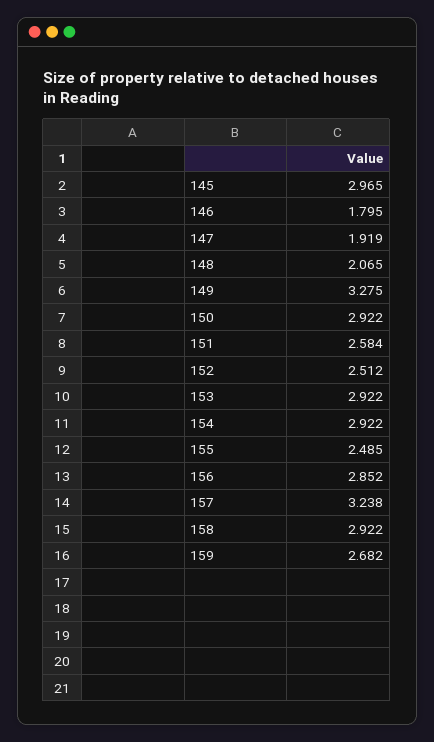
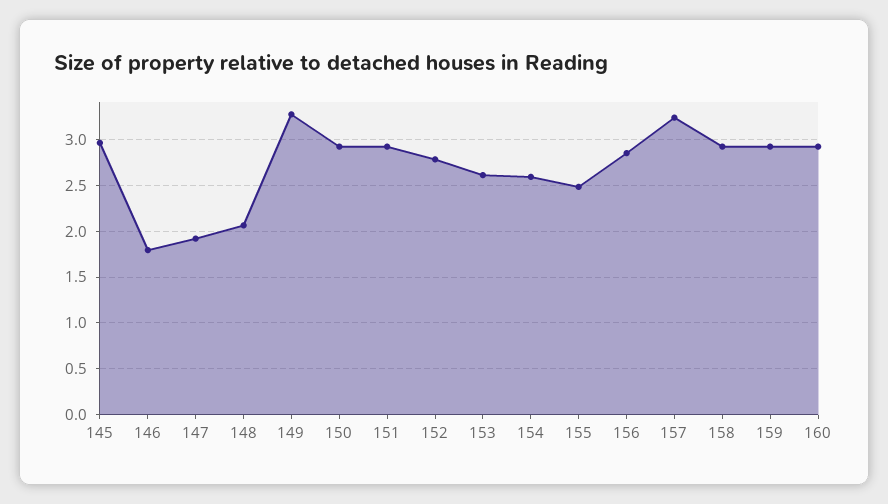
  {
    "145": 2.965,
    "146": 1.795,
    "147": 1.919,
    "148": 2.065,
    "149": 3.275,
    "150": 2.922,
-   "151": 2.584,
+   "151": 2.9,
-   "152": 2.512,
+   "152": 2.8,
-   "153": 2.922,
+   "153": 2.6,
-   "154": 2.922,
+   "154": 2.6,
    "155": 2.485,
    "156": 2.852,
    "157": 3.238,
    "158": 2.922,
-   "159": 2.682
+   "159": 2.9,
+   "160": 2.9
  }

